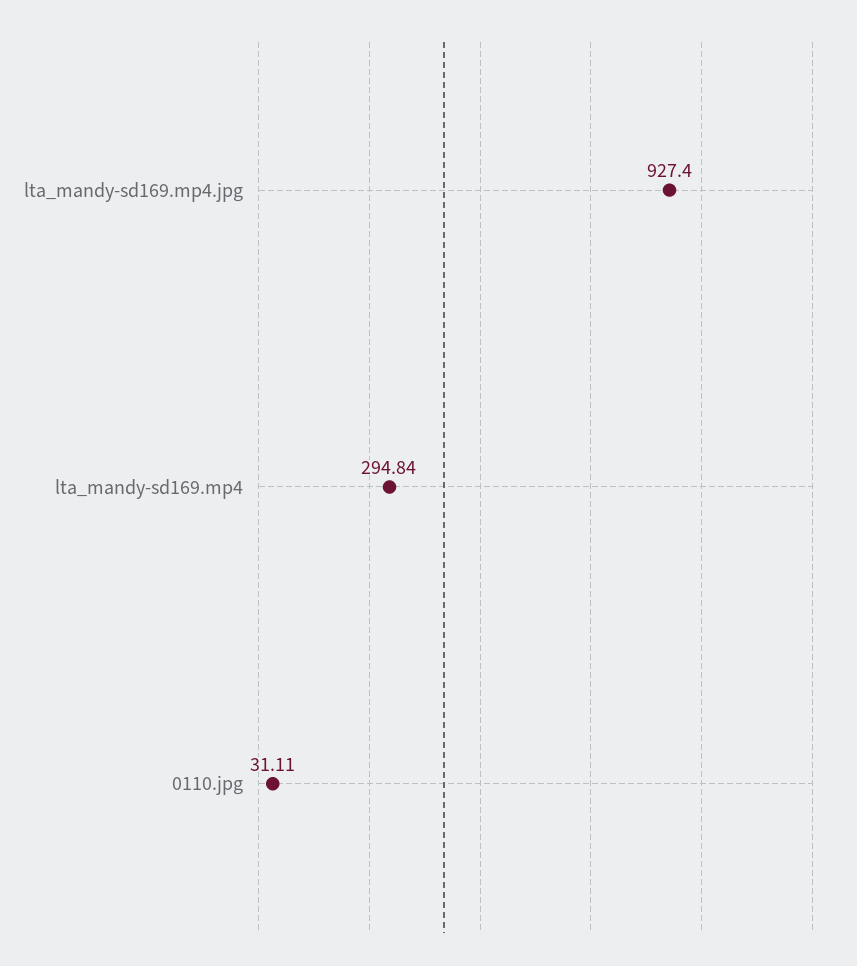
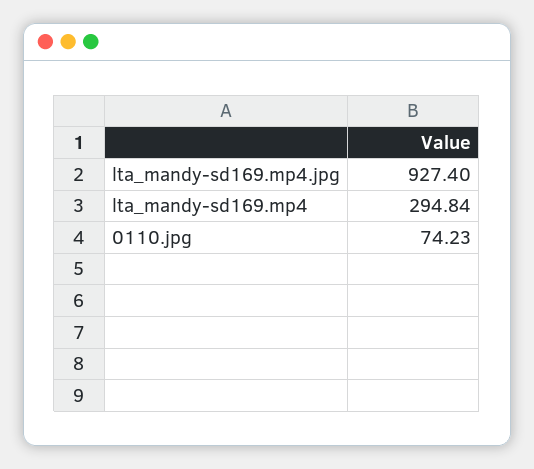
  {
    "lta_mandy-sd169.mp4.jpg": 927.4,
    "lta_mandy-sd169.mp4": 294.84,
-   "0110.jpg": 31.11
+   "0110.jpg": 74.23
  }

